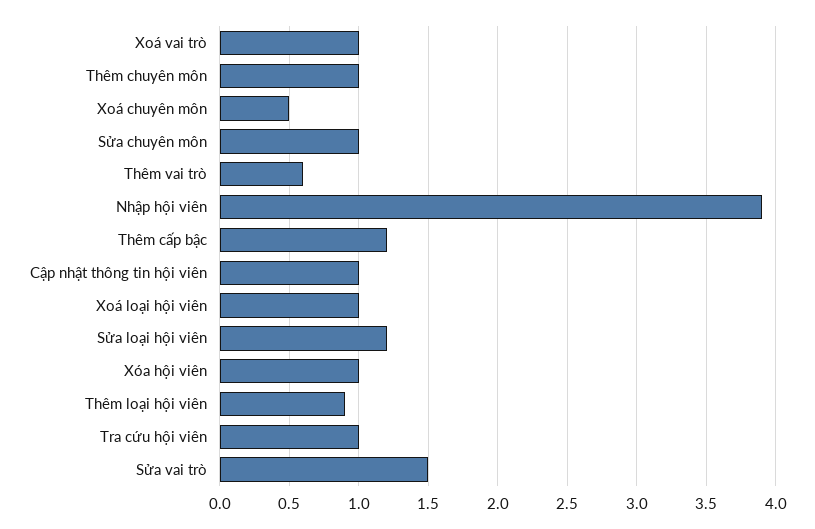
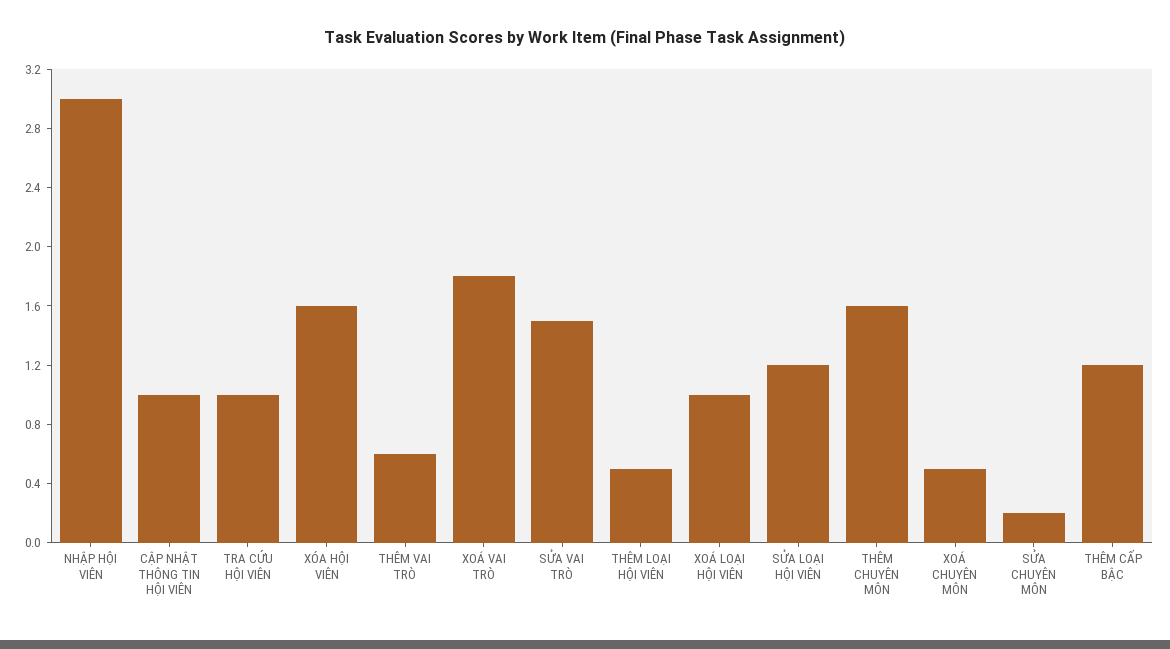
  {
-   "Xoá vai trò": 1,
+   "Xoá vai trò": 1.8,
-   "Thêm chuyên môn": 1,
+   "Thêm chuyên môn": 1.6,
    "Xoá chuyên môn": 0.5,
-   "Sửa chuyên môn": 1,
+   "Sửa chuyên môn": 0.2,
    "Thêm vai trò": 0.6,
-   "Nhập hội viên": 3.9,
+   "Nhập hội viên": 3,
    "Thêm cấp bậc": 1.2,
    "Cập nhật thông tin hội viên": 1,
    "Xoá loại hội viên": 1,
    "Sửa loại hội viên": 1.2,
-   "Xóa hội viên": 1,
+   "Xóa hội viên": 1.6,
-   "Thêm loại hội viên": 0.9,
+   "Thêm loại hội viên": 0.5,
    "Tra cứu hội viên": 1,
    "Sửa vai trò": 1.5
  }

